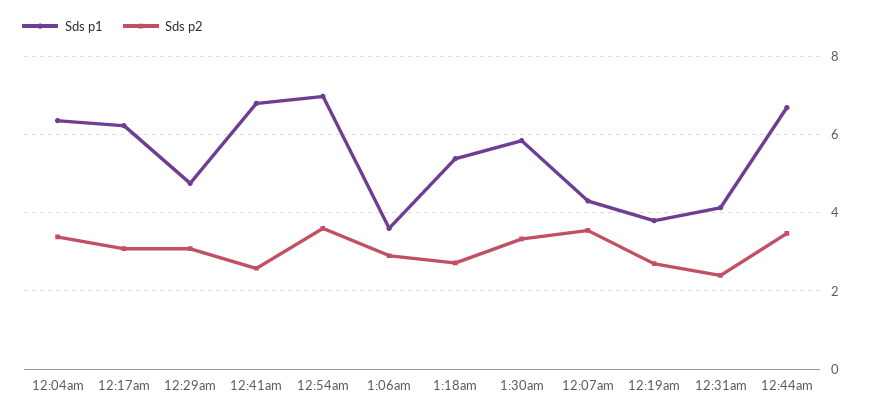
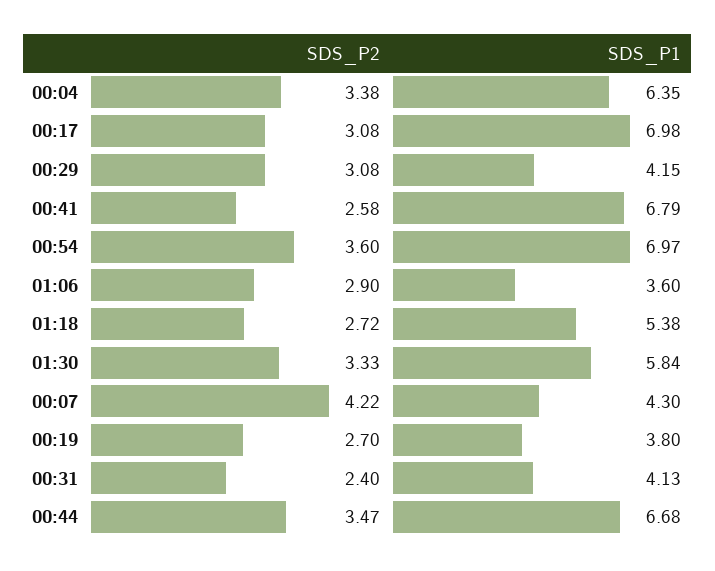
  {
    "Sds p1": {
      "12:04am": 6.35,
-     "12:17am": 6.2,
+     "12:17am": 6.98,
-     "12:29am": 4.8,
+     "12:29am": 4.15,
      "12:41am": 6.79,
      "12:54am": 6.97,
      "1:06am": 3.6,
      "1:18am": 5.38,
      "1:30am": 5.84,
      "12:07am": 4.3,
      "12:19am": 3.8,
      "12:31am": 4.13,
      "12:44am": 6.68
    },
    "Sds p2": {
      "12:04am": 3.38,
      "12:17am": 3.08,
      "12:29am": 3.08,
      "12:41am": 2.58,
      "12:54am": 3.6,
      "1:06am": 2.9,
      "1:18am": 2.72,
      "1:30am": 3.33,
-     "12:07am": 3.6,
+     "12:07am": 4.22,
      "12:19am": 2.7,
      "12:31am": 2.4,
      "12:44am": 3.47
    }
  }

